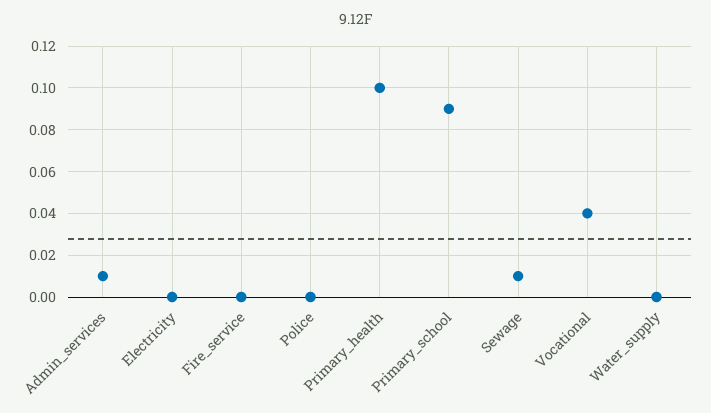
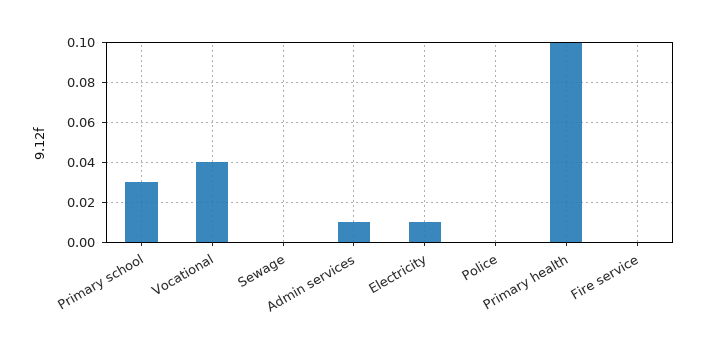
  {
    "Admin_services": 0.01,
-   "Electricity": 0,
+   "Electricity": 0.01,
    "Fire_service": 0,
    "Police": 0,
    "Primary_health": 0.1,
-   "Primary_school": 0.09,
+   "Primary_school": 0.03,
-   "Sewage": 0.01,
+   "Sewage": 0,
-   "Vocational": 0.04,
+   "Vocational": 0.04
-   "Water_supply": 0
  }

